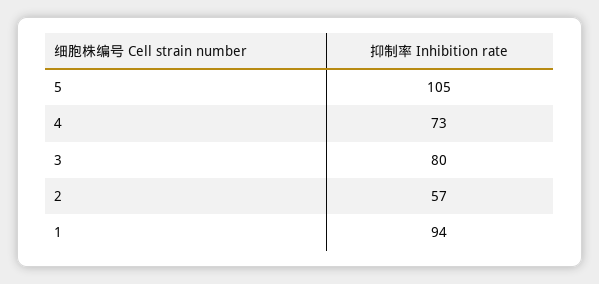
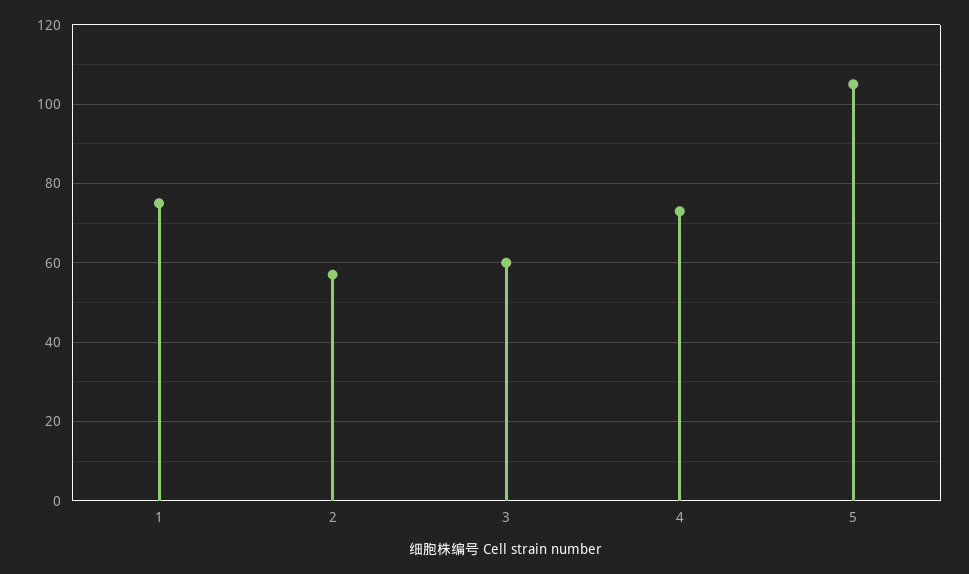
  {
    "5": 105,
    "4": 73,
-   "3": 80,
+   "3": 60,
    "2": 57,
-   "1": 94
+   "1": 75
  }

